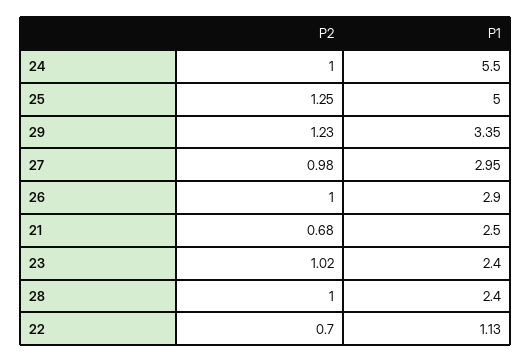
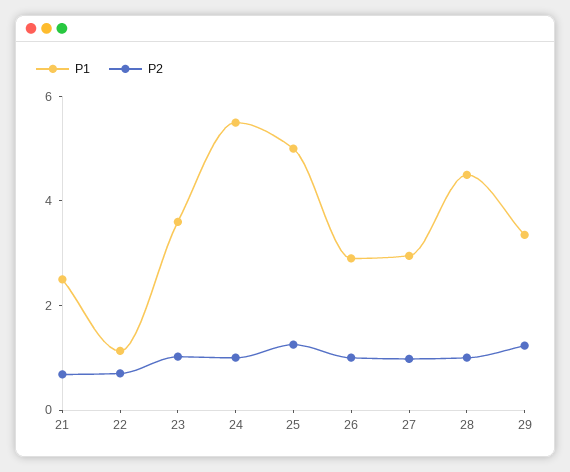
  {
    "P2": {
      "24": 1,
      "25": 1.25,
      "29": 1.23,
      "27": 0.98,
      "26": 1,
      "21": 0.68,
      "23": 1.02,
      "28": 1,
      "22": 0.7
    },
    "P1": {
      "24": 5.5,
      "25": 5,
      "29": 3.35,
      "27": 2.95,
      "26": 2.9,
      "21": 2.5,
-     "23": 2.4,
+     "23": 3.5,
-     "28": 2.4,
+     "28": 4.5,
      "22": 1.13
    }
  }

